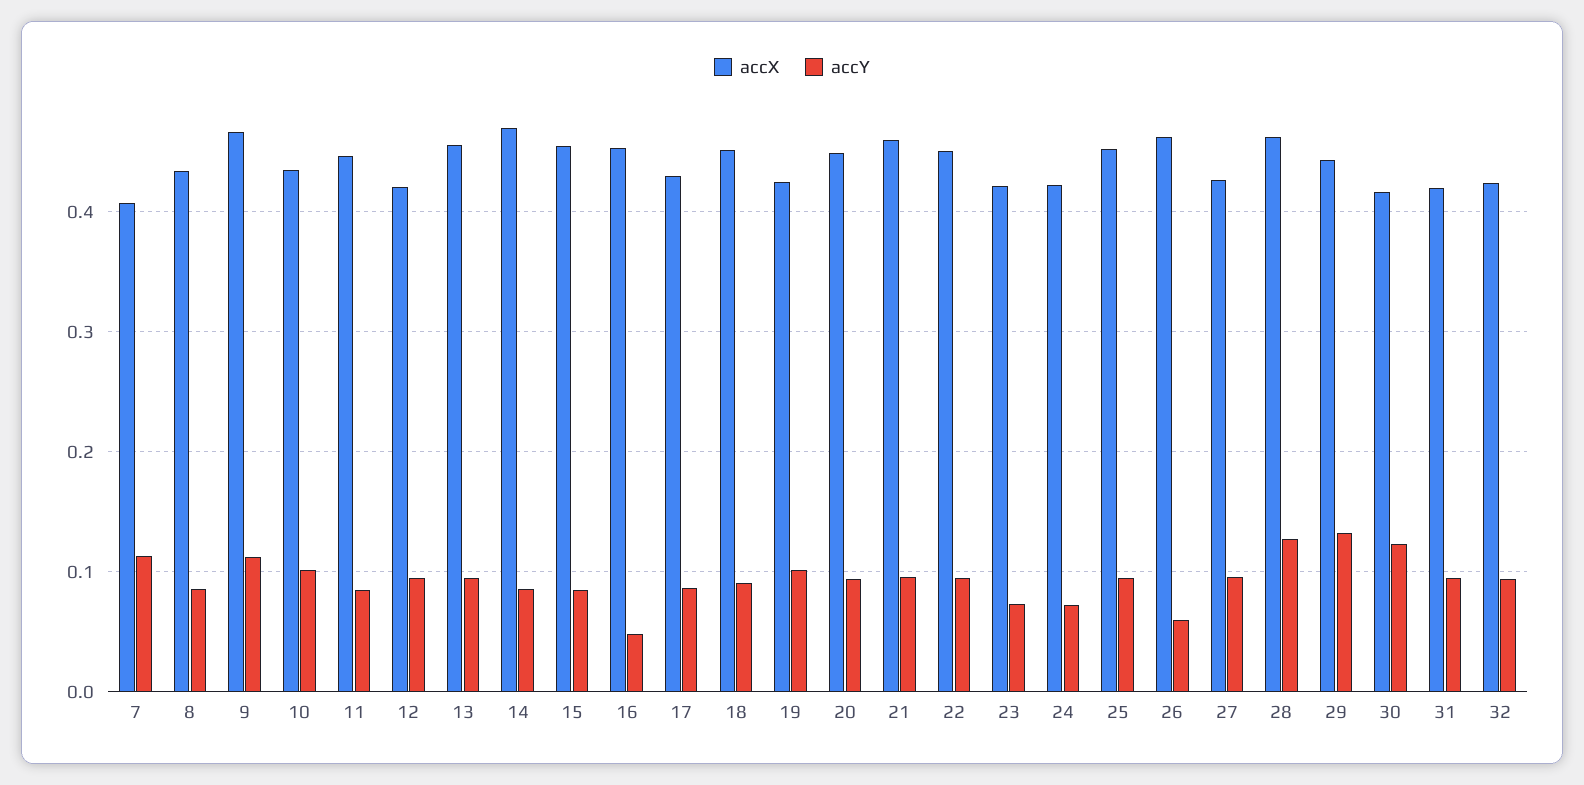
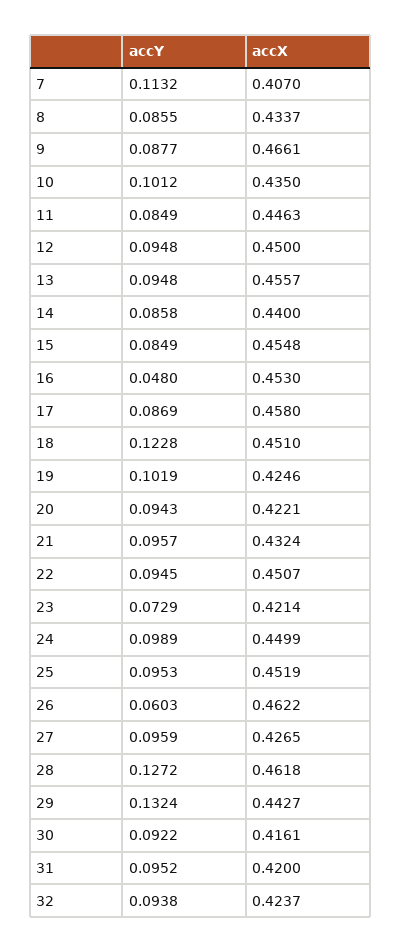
  {
    "accX": {
      "7": 0.407,
      "8": 0.4337,
      "9": 0.4661,
      "10": 0.435,
      "11": 0.4463,
-     "12": 0.42,
+     "12": 0.45,
      "13": 0.4557,
-     "14": 0.47,
+     "14": 0.44,
      "15": 0.4548,
      "16": 0.453,
-     "17": 0.43,
+     "17": 0.458,
      "18": 0.451,
      "19": 0.4246,
-     "20": 0.45,
+     "20": 0.4221,
-     "21": 0.46,
+     "21": 0.4324,
      "22": 0.4507,
      "23": 0.4214,
-     "24": 0.42,
+     "24": 0.4499,
      "25": 0.4519,
      "26": 0.4622,
      "27": 0.4265,
      "28": 0.4618,
      "29": 0.4427,
      "30": 0.4161,
      "31": 0.42,
      "32": 0.4237
    },
    "accY": {
      "7": 0.1132,
      "8": 0.0855,
-     "9": 0.11,
+     "9": 0.0877,
      "10": 0.1012,
      "11": 0.0849,
      "12": 0.0948,
      "13": 0.0948,
      "14": 0.0858,
      "15": 0.0849,
      "16": 0.048,
      "17": 0.0869,
-     "18": 0.09,
+     "18": 0.1228,
      "19": 0.1019,
      "20": 0.0943,
      "21": 0.0957,
      "22": 0.0945,
      "23": 0.0729,
-     "24": 0.07,
+     "24": 0.0989,
      "25": 0.0953,
      "26": 0.0603,
      "27": 0.0959,
      "28": 0.1272,
      "29": 0.1324,
-     "30": 0.12,
+     "30": 0.0922,
      "31": 0.0952,
      "32": 0.0938
    }
  }

